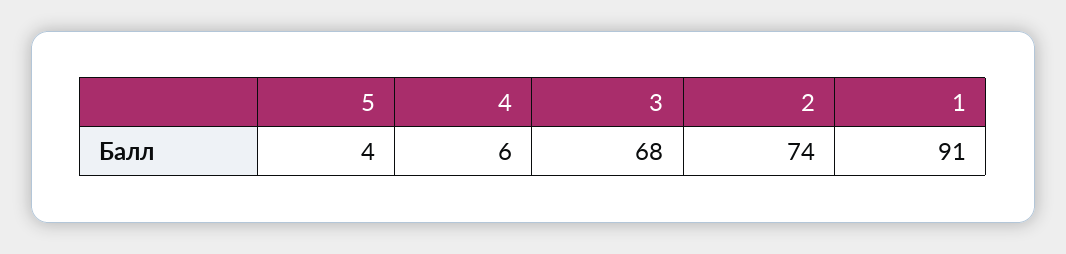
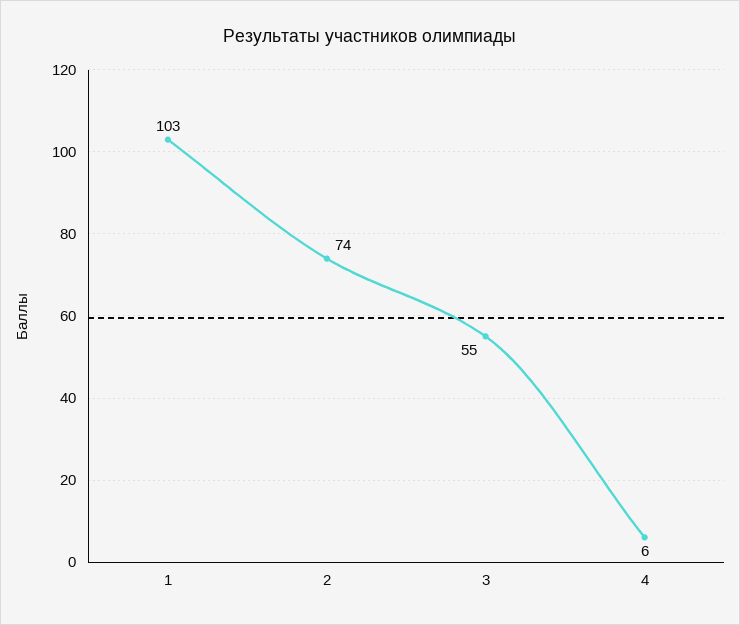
  {
-   "5": 4,
    "4": 6,
-   "3": 68,
+   "3": 55,
    "2": 74,
-   "1": 91
+   "1": 103
  }

